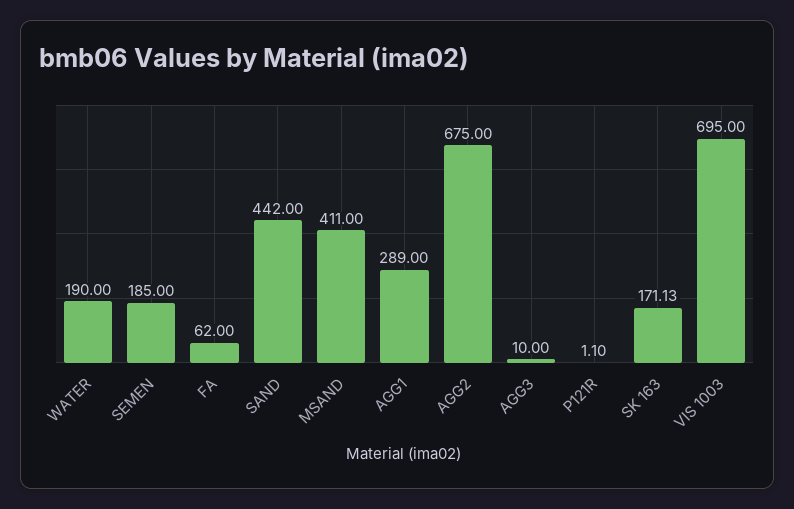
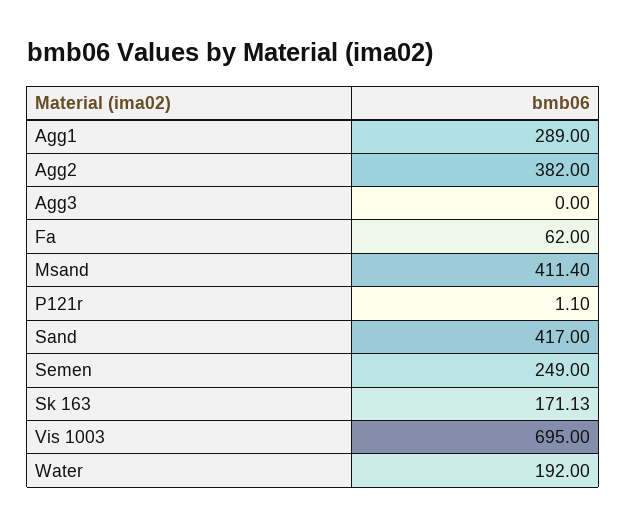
  {
-   "WATER": 190,
+   "WATER": 192,
-   "SEMEN": 185,
+   "SEMEN": 249,
    "FA": 62,
-   "SAND": 442,
+   "SAND": 417,
-   "MSAND": 411,
+   "MSAND": 411.4,
    "AGG1": 289,
-   "AGG2": 675,
+   "AGG2": 382,
-   "AGG3": 10,
+   "AGG3": 0,
    "P121R": 1.1,
    "SK 163": 171.13,
    "VIS 1003": 695
  }

